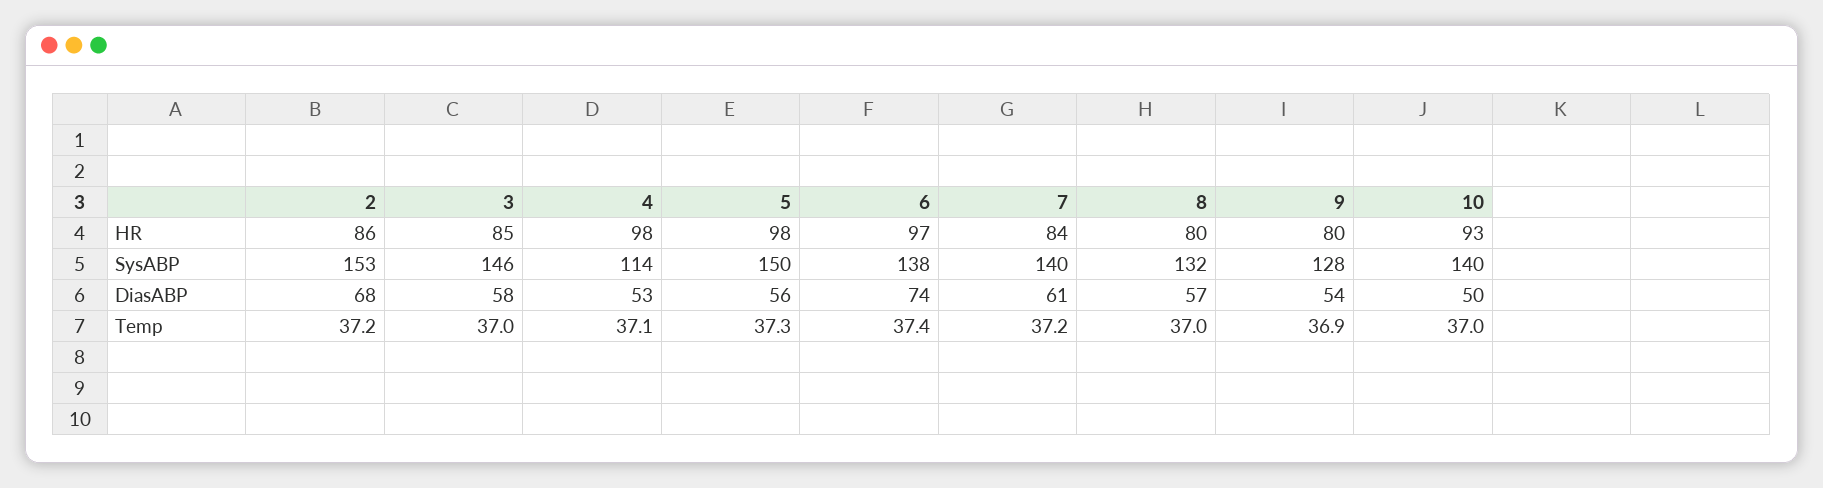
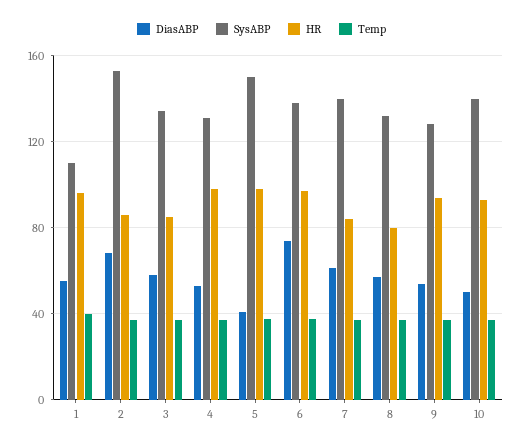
  {
    "HR": {
      "2": 86,
      "3": 85,
      "4": 98,
      "5": 98,
      "6": 97,
      "7": 84,
      "8": 80,
-     "9": 80,
+     "9": 95,
-     "10": 93
+     "10": 93,
+     "1": 95
    },
    "SysABP": {
      "2": 153,
-     "3": 146,
+     "3": 135,
-     "4": 114,
+     "4": 130,
      "5": 150,
      "6": 138,
      "7": 140,
      "8": 132,
      "9": 128,
-     "10": 140
+     "10": 140,
+     "1": 110
    },
    "DiasABP": {
      "2": 68,
      "3": 58,
      "4": 53,
-     "5": 56,
+     "5": 40,
      "6": 74,
      "7": 61,
      "8": 57,
      "9": 54,
-     "10": 50
+     "10": 50,
+     "1": 55
    },
    "Temp": {
      "2": 37.2,
      "3": 37,
      "4": 37.1,
      "5": 37.3,
      "6": 37.4,
      "7": 37.2,
      "8": 37,
      "9": 36.9,
-     "10": 37
+     "10": 37,
+     "1": 40
    }
  }

